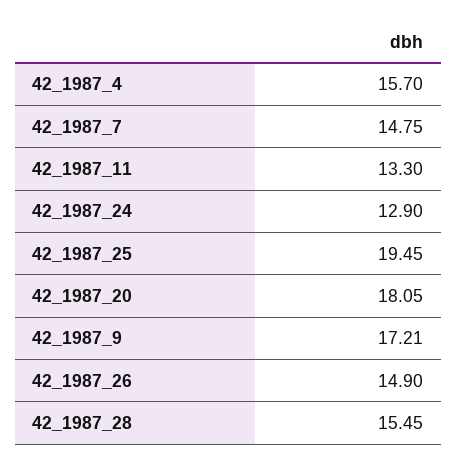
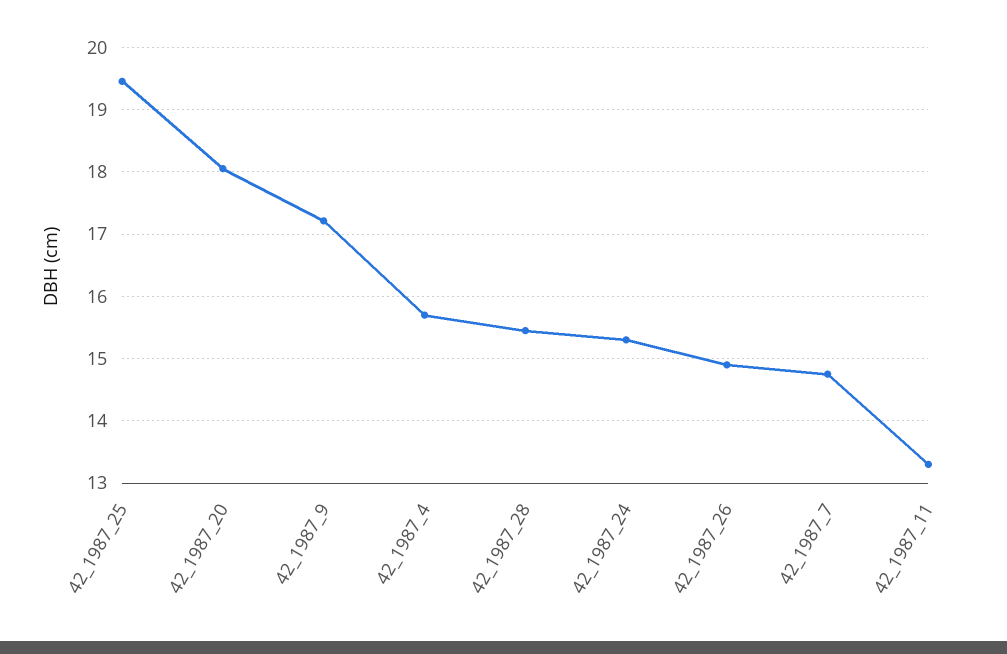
  {
    "42_1987_4": 15.7,
    "42_1987_7": 14.75,
    "42_1987_11": 13.3,
-   "42_1987_24": 12.9,
+   "42_1987_24": 15.3,
    "42_1987_25": 19.45,
    "42_1987_20": 18.05,
    "42_1987_9": 17.21,
    "42_1987_26": 14.9,
    "42_1987_28": 15.45
  }

